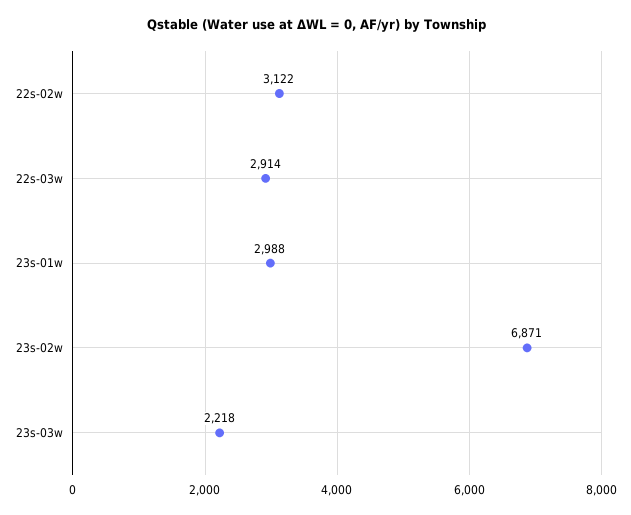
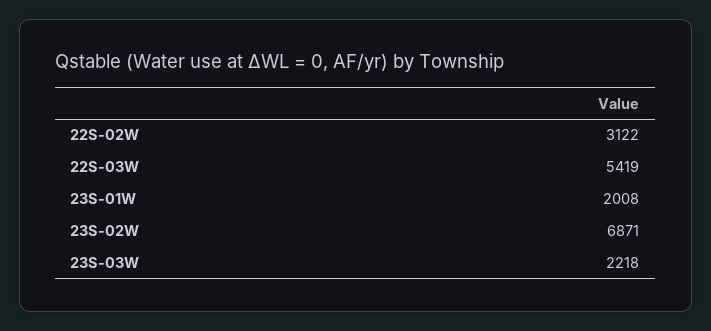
  {
    "22s-02w": 3122,
-   "22s-03w": 2914,
+   "22s-03w": 5419,
-   "23s-01w": 2988,
+   "23s-01w": 2008,
    "23s-02w": 6871,
    "23s-03w": 2218
  }

